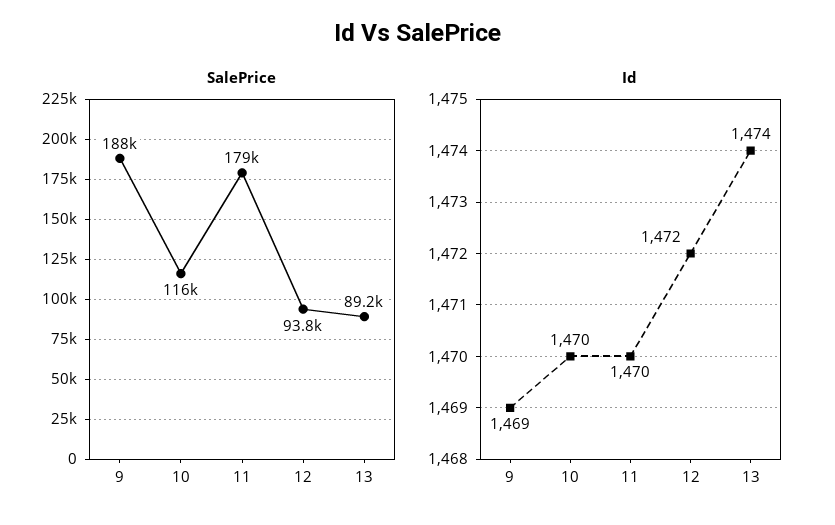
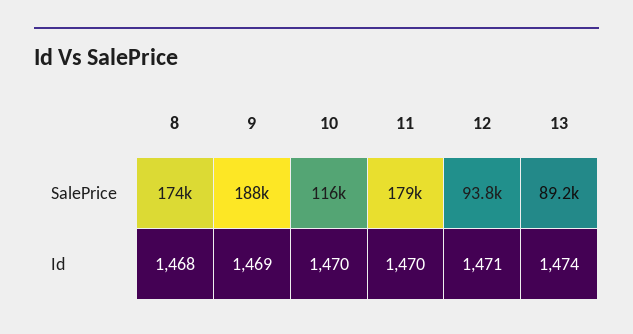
  {
    "SalePrice": {
      "9": 188000,
      "10": 116000,
      "11": 179000,
      "12": 93800,
-     "13": 89200
+     "13": 89200,
+     "8": 174000
    },
    "Id": {
      "9": 1469,
      "10": 1470,
      "11": 1470,
-     "12": 1472,
+     "12": 1471,
-     "13": 1474
+     "13": 1474,
+     "8": 1468
    }
  }

